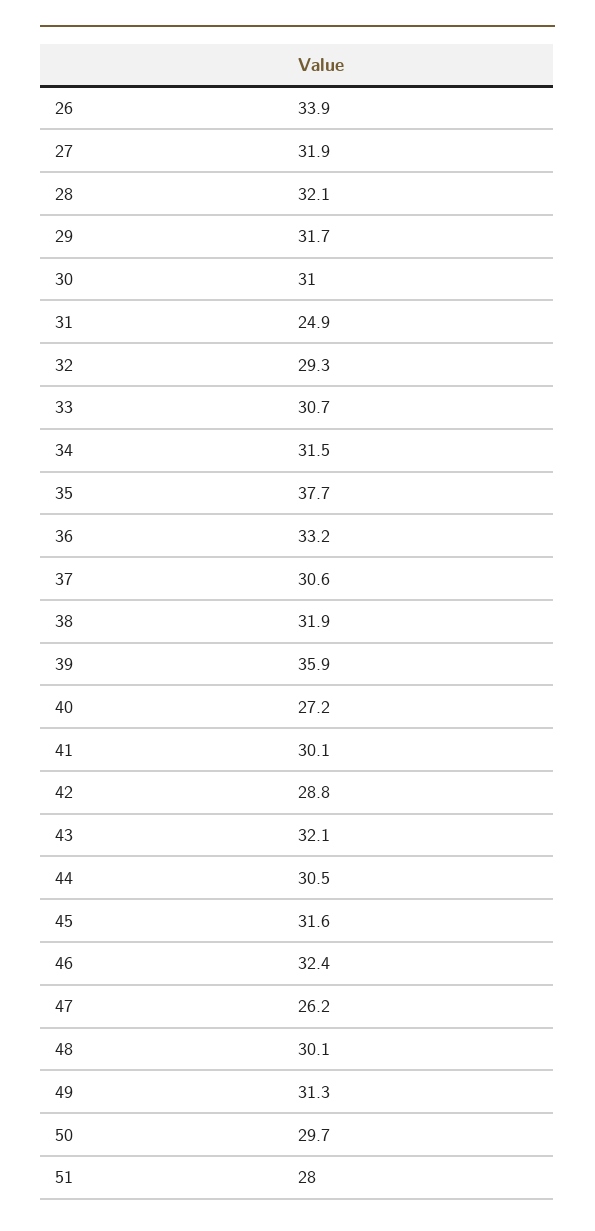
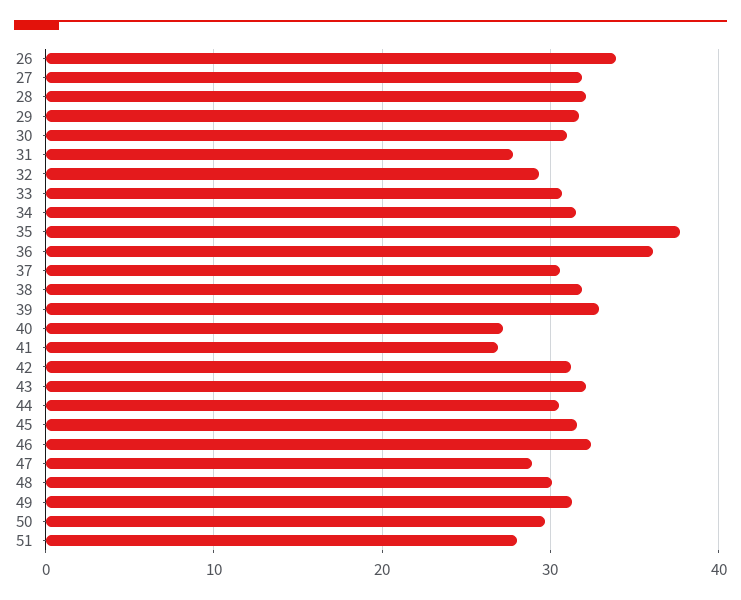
  {
    "26": 33.9,
    "27": 31.9,
    "28": 32.1,
    "29": 31.7,
    "30": 31,
-   "31": 24.9,
+   "31": 28,
    "32": 29.3,
    "33": 30.7,
    "34": 31.5,
    "35": 37.7,
-   "36": 33.2,
+   "36": 36,
    "37": 30.6,
    "38": 31.9,
-   "39": 35.9,
+   "39": 33,
    "40": 27.2,
-   "41": 30.1,
+   "41": 27,
-   "42": 28.8,
+   "42": 31,
    "43": 32.1,
    "44": 30.5,
    "45": 31.6,
    "46": 32.4,
-   "47": 26.2,
+   "47": 29,
    "48": 30.1,
    "49": 31.3,
    "50": 29.7,
    "51": 28
  }

